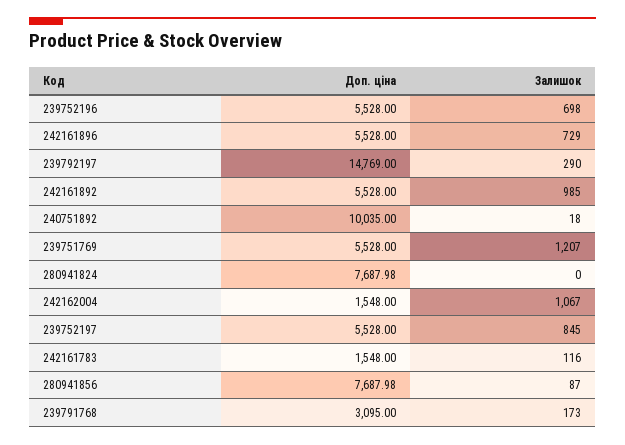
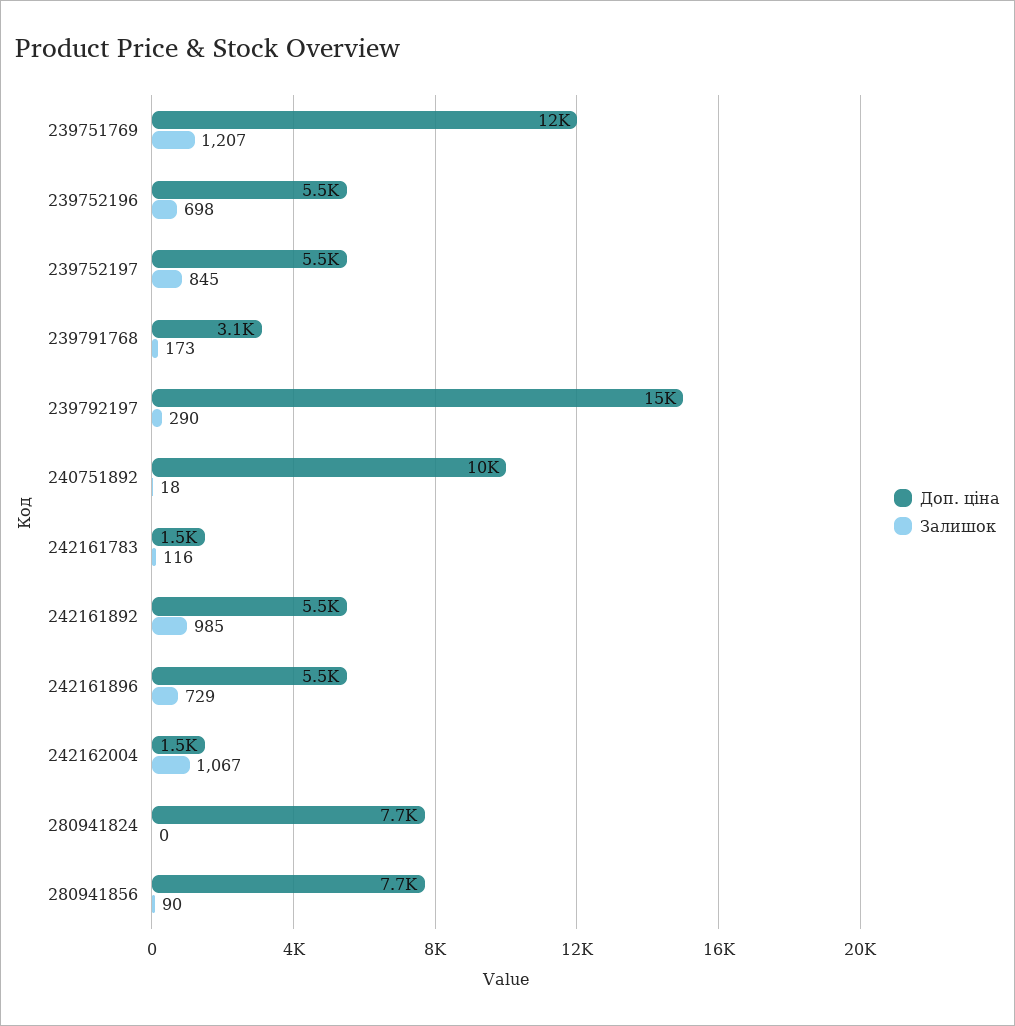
  {
    "Доп. ціна": {
      "239752196": 5528,
      "242161896": 5528,
      "239792197": 14769,
      "242161892": 5528,
      "240751892": 10035,
-     "239751769": 5528,
+     "239751769": 12000,
      "280941824": 7687.98,
      "242162004": 1548,
      "239752197": 5528,
      "242161783": 1548,
      "280941856": 7687.98,
      "239791768": 3095
    },
    "Залишок": {
      "239752196": 698,
      "242161896": 729,
      "239792197": 290,
      "242161892": 985,
      "240751892": 18,
      "239751769": 1207,
      "280941824": 0,
      "242162004": 1067,
      "239752197": 845,
      "242161783": 116,
-     "280941856": 87,
+     "280941856": 90,
      "239791768": 173
    }
  }

